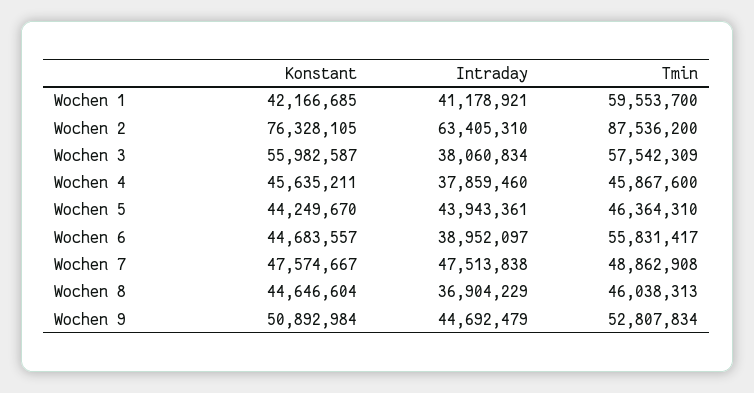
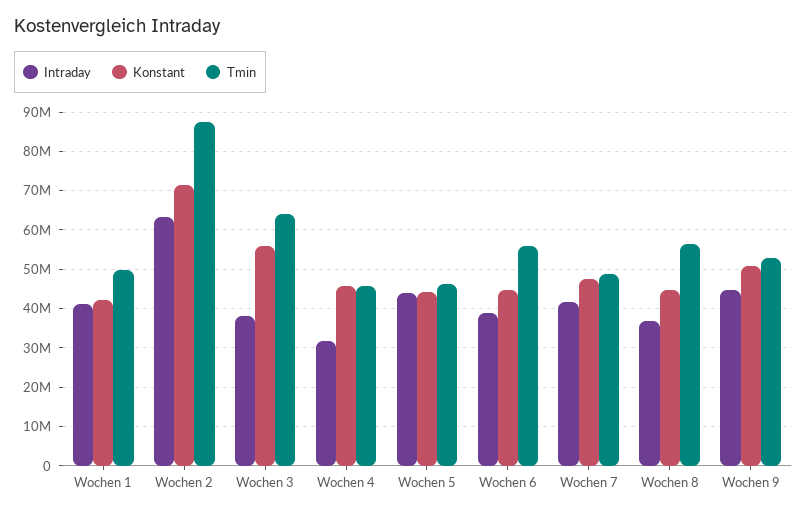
  {
    "Konstant": {
      "Wochen 1": 42166685,
-     "Wochen 2": 76328105,
+     "Wochen 2": 72000000,
      "Wochen 3": 55982587,
      "Wochen 4": 45635211,
      "Wochen 5": 44249670,
      "Wochen 6": 44683557,
      "Wochen 7": 47574667,
      "Wochen 8": 44646604,
      "Wochen 9": 50892984
    },
    "Intraday": {
      "Wochen 1": 41178921,
      "Wochen 2": 63405310,
      "Wochen 3": 38060834,
-     "Wochen 4": 37859460,
+     "Wochen 4": 32000000,
      "Wochen 5": 43943361,
      "Wochen 6": 38952097,
-     "Wochen 7": 47513838,
+     "Wochen 7": 42000000,
      "Wochen 8": 36904229,
      "Wochen 9": 44692479
    },
    "Tmin": {
-     "Wochen 1": 59553700,
+     "Wochen 1": 50000000,
      "Wochen 2": 87536200,
-     "Wochen 3": 57542309,
+     "Wochen 3": 64000000,
      "Wochen 4": 45867600,
      "Wochen 5": 46364310,
      "Wochen 6": 55831417,
      "Wochen 7": 48862908,
-     "Wochen 8": 46038313,
+     "Wochen 8": 56000000,
      "Wochen 9": 52807834
    }
  }

